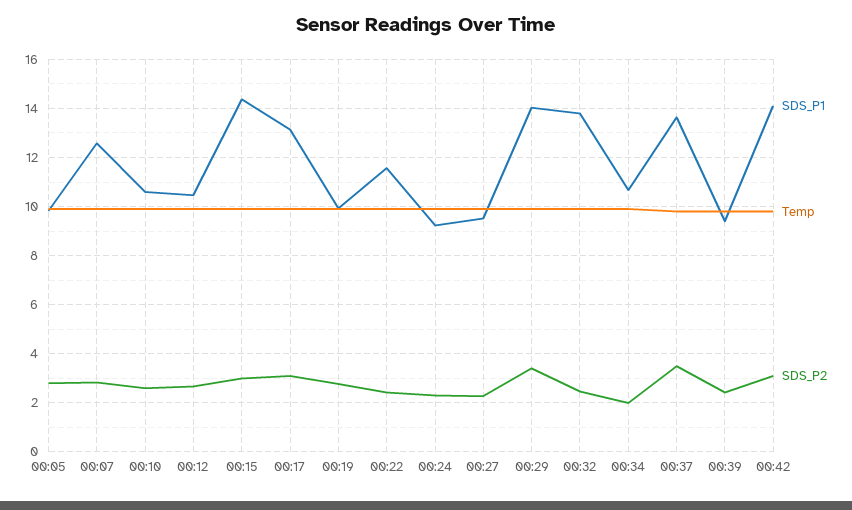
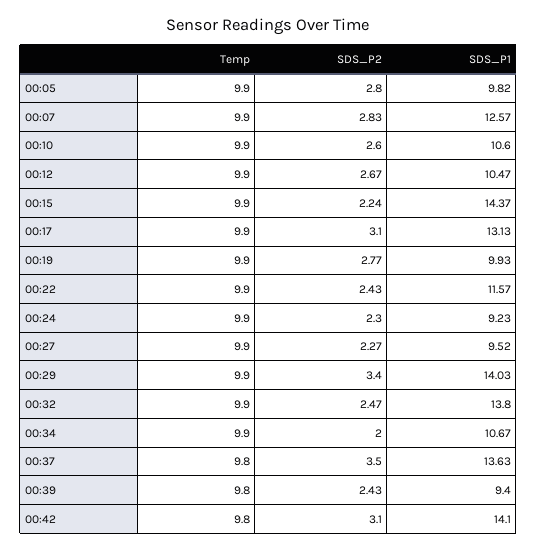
  {
    "SDS_P1": {
      "00:05": 9.82,
      "00:07": 12.57,
      "00:10": 10.6,
      "00:12": 10.47,
      "00:15": 14.37,
      "00:17": 13.13,
      "00:19": 9.93,
      "00:22": 11.57,
      "00:24": 9.23,
      "00:27": 9.52,
      "00:29": 14.03,
      "00:32": 13.8,
      "00:34": 10.67,
      "00:37": 13.63,
      "00:39": 9.4,
      "00:42": 14.1
    },
    "Temp": {
      "00:05": 9.9,
      "00:07": 9.9,
      "00:10": 9.9,
      "00:12": 9.9,
      "00:15": 9.9,
      "00:17": 9.9,
      "00:19": 9.9,
      "00:22": 9.9,
      "00:24": 9.9,
      "00:27": 9.9,
      "00:29": 9.9,
      "00:32": 9.9,
      "00:34": 9.9,
      "00:37": 9.8,
      "00:39": 9.8,
      "00:42": 9.8
    },
    "SDS_P2": {
      "00:05": 2.8,
      "00:07": 2.83,
      "00:10": 2.6,
      "00:12": 2.67,
-     "00:15": 3,
+     "00:15": 2.24,
      "00:17": 3.1,
      "00:19": 2.77,
      "00:22": 2.43,
      "00:24": 2.3,
      "00:27": 2.27,
      "00:29": 3.4,
      "00:32": 2.47,
      "00:34": 2,
      "00:37": 3.5,
      "00:39": 2.43,
      "00:42": 3.1
    }
  }

